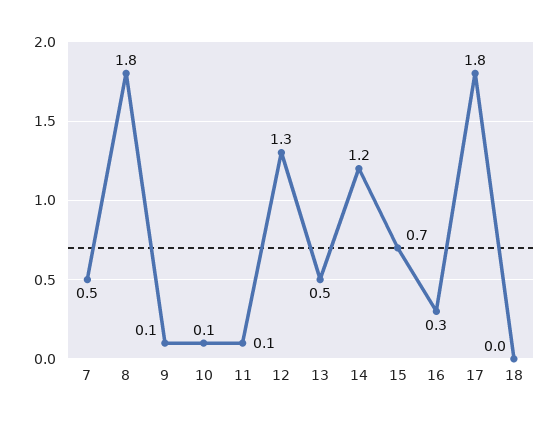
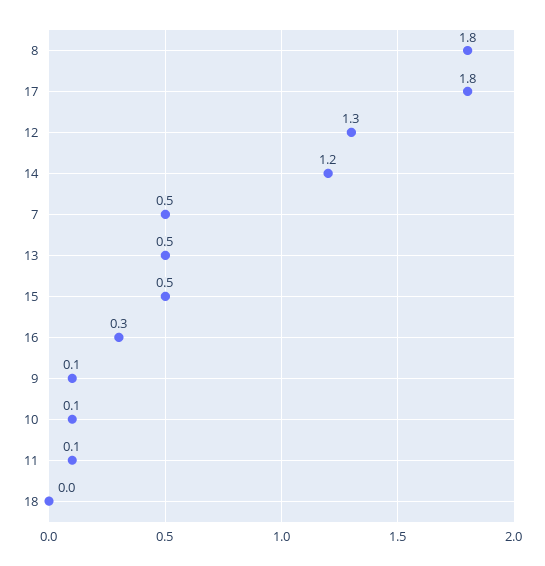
  {
    "7": 0.5,
    "8": 1.8,
    "9": 0.1,
    "10": 0.1,
    "11": 0.1,
    "12": 1.3,
    "13": 0.5,
    "14": 1.2,
-   "15": 0.7,
+   "15": 0.5,
    "16": 0.3,
    "17": 1.8,
    "18": 0
  }

